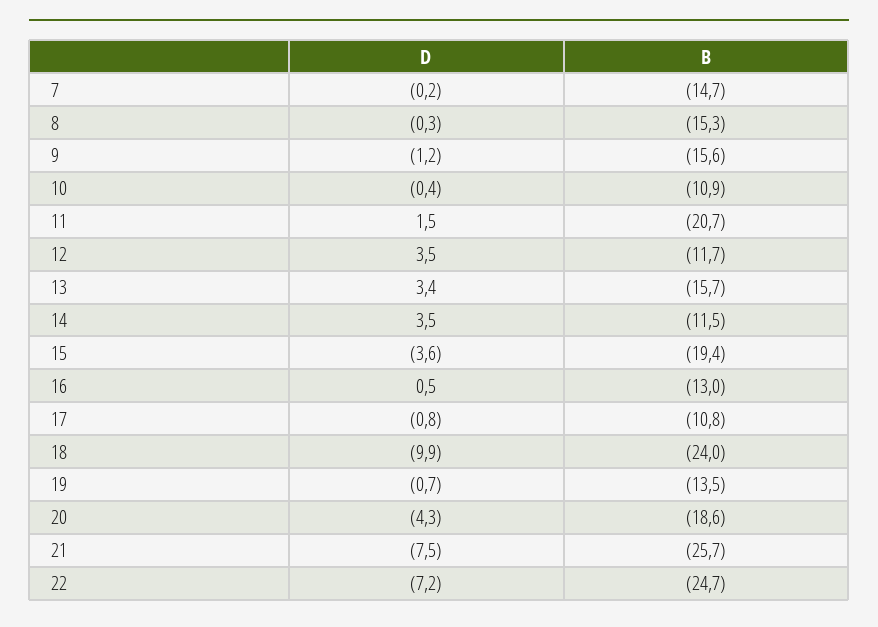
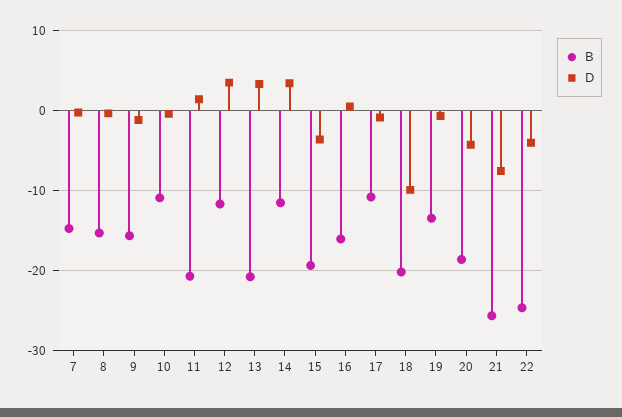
  {
    "D": {
      "7": -0.2,
      "8": -0.3,
      "9": -1.2,
      "10": -0.4,
      "11": 1.5,
      "12": 3.5,
      "13": 3.4,
      "14": 3.5,
      "15": -3.6,
      "16": 0.5,
      "17": -0.8,
      "18": -9.9,
      "19": -0.7,
      "20": -4.3,
      "21": -7.5,
-     "22": -7.2
+     "22": -4
    },
    "B": {
      "7": -14.7,
      "8": -15.3,
      "9": -15.6,
      "10": -10.9,
      "11": -20.7,
      "12": -11.7,
-     "13": -15.7,
+     "13": -21,
      "14": -11.5,
      "15": -19.4,
-     "16": -13,
+     "16": -16,
      "17": -10.8,
-     "18": -24,
+     "18": -20,
      "19": -13.5,
      "20": -18.6,
      "21": -25.7,
      "22": -24.7
    }
  }

